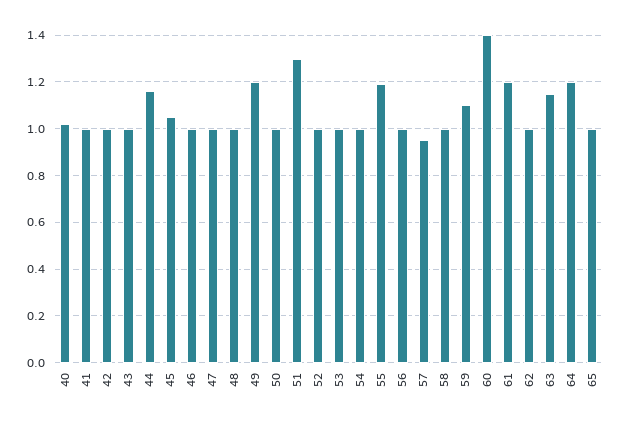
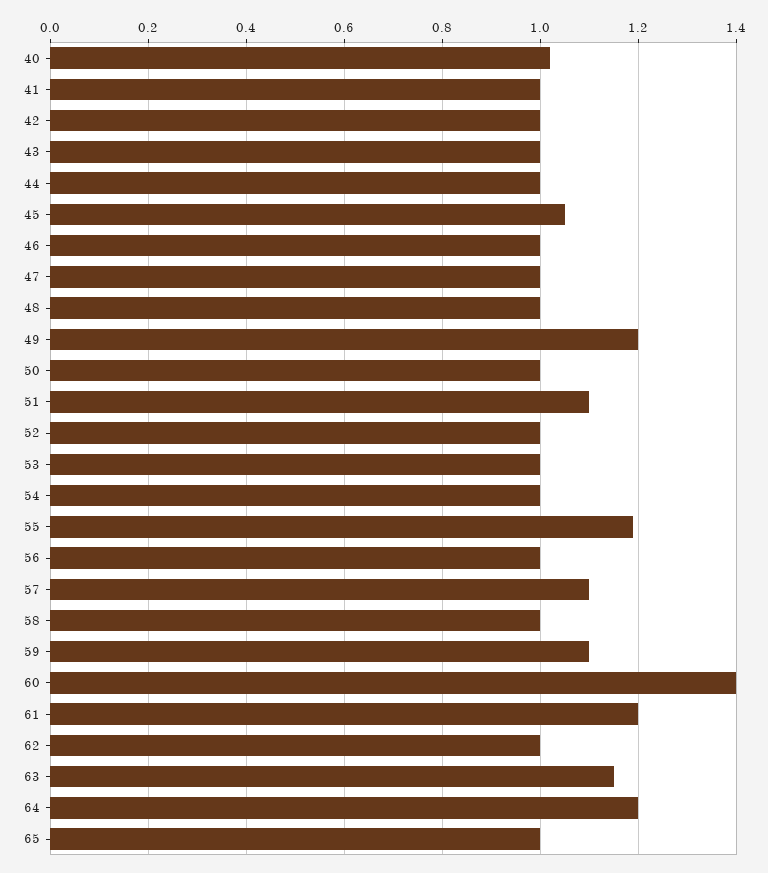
  {
    "40": 1,
    "41": 1,
    "42": 1,
    "43": 1,
-   "44": 1.15,
+   "44": 1,
    "45": 1.05,
    "46": 1,
    "47": 1,
    "48": 1,
    "49": 1.2,
    "50": 1,
-   "51": 1.3,
+   "51": 1.1,
    "52": 1,
    "53": 1,
    "54": 1,
    "55": 1.2,
    "56": 1,
-   "57": 0.95,
+   "57": 1.1,
    "58": 1,
    "59": 1.1,
    "60": 1.4,
    "61": 1.2,
    "62": 1,
    "63": 1.15,
    "64": 1.2,
    "65": 1
  }

